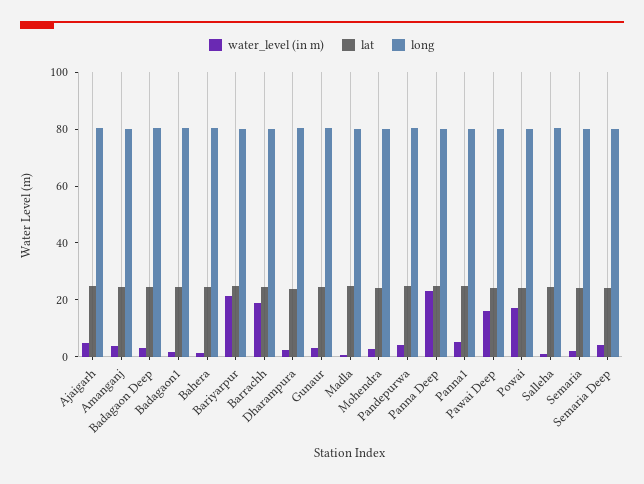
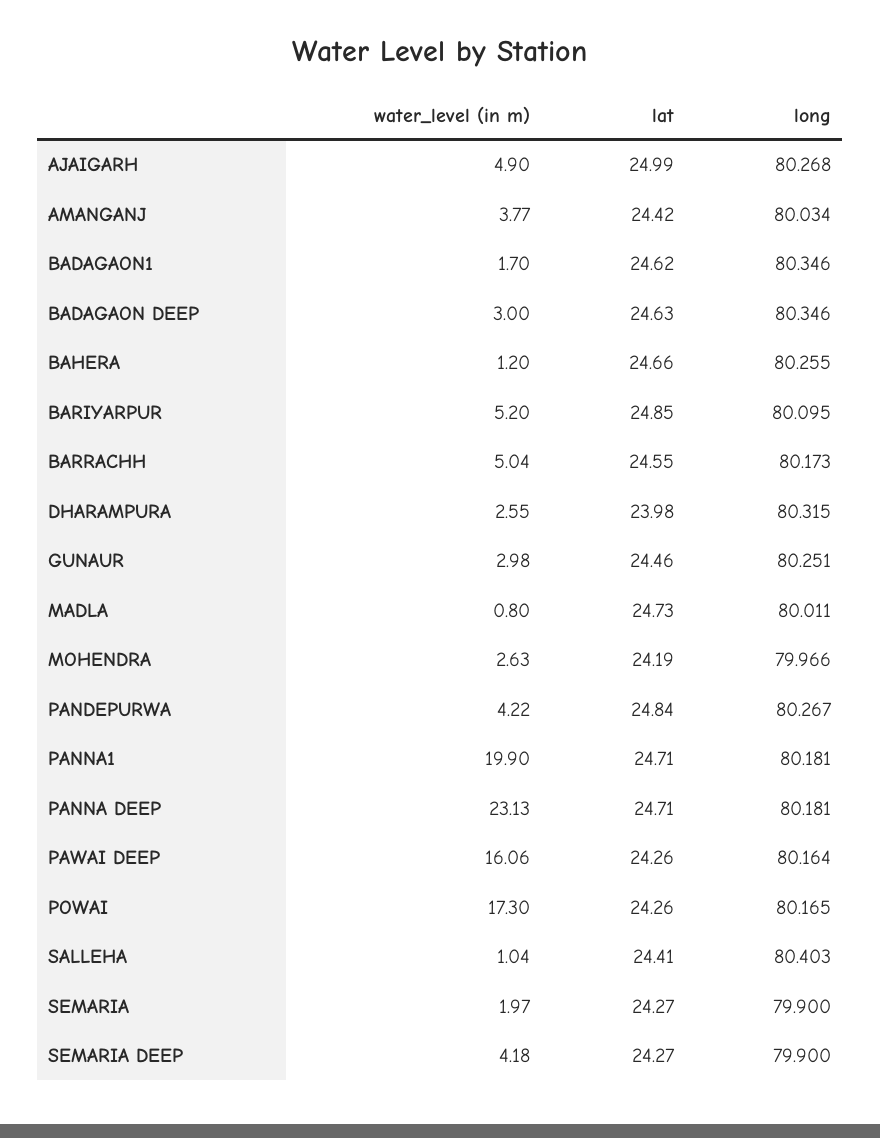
  {
    "water_level (in m)": {
      "Ajaigarh": 4.9,
      "Amanganj": 3.77,
      "Badagaon Deep": 3,
      "Badagaon1": 1.7,
      "Bahera": 1.2,
-     "Bariyarpur": 20,
+     "Bariyarpur": 5.2,
-     "Barrachh": 20,
+     "Barrachh": 5.04,
      "Dharampura": 2.55,
      "Gunaur": 2.98,
      "Madla": 0.8,
      "Mohendra": 2.63,
      "Pandepurwa": 4.22,
      "Panna Deep": 23.13,
-     "Panna1": 5,
+     "Panna1": 19.9,
      "Pawai Deep": 16.06,
      "Powai": 17.3,
      "Salleha": 1.04,
      "Semaria": 1.97,
      "Semaria Deep": 4.18
    },
    "lat": {
      "Ajaigarh": 24.99,
      "Amanganj": 24.42,
      "Badagaon Deep": 24.63,
      "Badagaon1": 24.62,
      "Bahera": 24.66,
      "Bariyarpur": 24.85,
      "Barrachh": 24.55,
      "Dharampura": 23.98,
      "Gunaur": 24.46,
      "Madla": 24.73,
      "Mohendra": 24.19,
      "Pandepurwa": 24.84,
      "Panna Deep": 24.71,
      "Panna1": 24.71,
      "Pawai Deep": 24.26,
      "Powai": 24.26,
      "Salleha": 24.41,
      "Semaria": 24.27,
      "Semaria Deep": 24.27
    },
    "long": {
      "Ajaigarh": 80.268,
      "Amanganj": 80.034,
      "Badagaon Deep": 80.346,
      "Badagaon1": 80.346,
      "Bahera": 80.255,
      "Bariyarpur": 80.095,
      "Barrachh": 80.173,
      "Dharampura": 80.315,
      "Gunaur": 80.251,
      "Madla": 80.011,
      "Mohendra": 79.966,
      "Pandepurwa": 80.267,
      "Panna Deep": 80.181,
      "Panna1": 80.181,
      "Pawai Deep": 80.164,
      "Powai": 80.165,
      "Salleha": 80.403,
      "Semaria": 79.9,
      "Semaria Deep": 79.9
    }
  }

